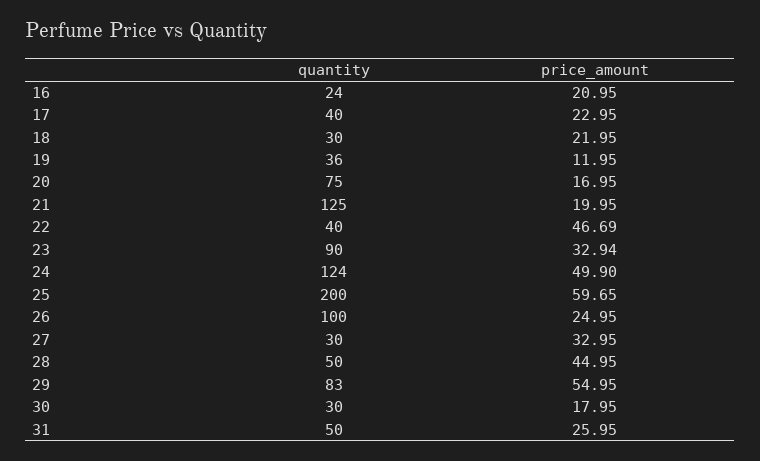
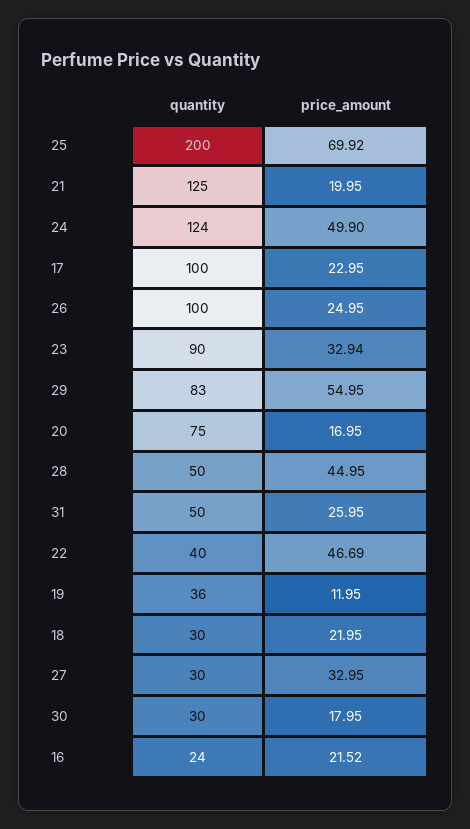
  {
    "quantity": {
      "16": 24,
-     "17": 40,
+     "17": 100,
      "18": 30,
      "19": 36,
      "20": 75,
      "21": 125,
      "22": 40,
      "23": 90,
      "24": 124,
      "25": 200,
      "26": 100,
      "27": 30,
      "28": 50,
      "29": 83,
      "30": 30,
      "31": 50
    },
    "price_amount": {
-     "16": 20.95,
+     "16": 21.52,
      "17": 22.95,
      "18": 21.95,
      "19": 11.95,
      "20": 16.95,
      "21": 19.95,
      "22": 46.69,
      "23": 32.94,
      "24": 49.9,
-     "25": 59.65,
+     "25": 69.92,
      "26": 24.95,
      "27": 32.95,
      "28": 44.95,
      "29": 54.95,
      "30": 17.95,
      "31": 25.95
    }
  }

